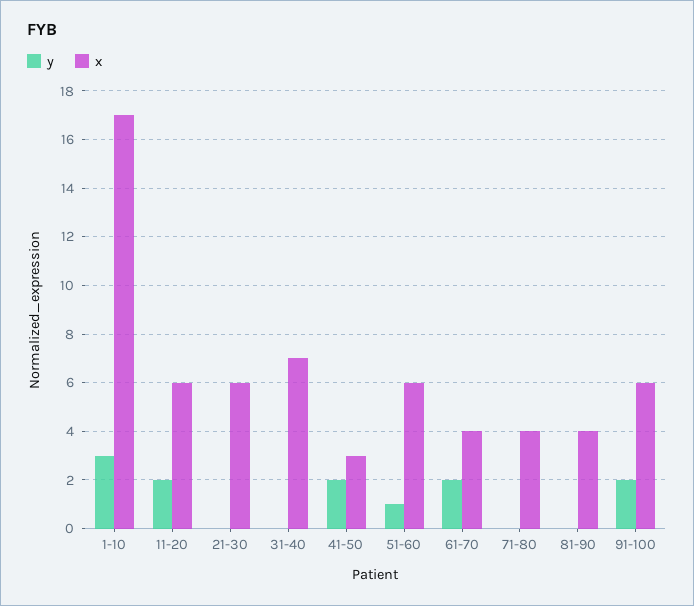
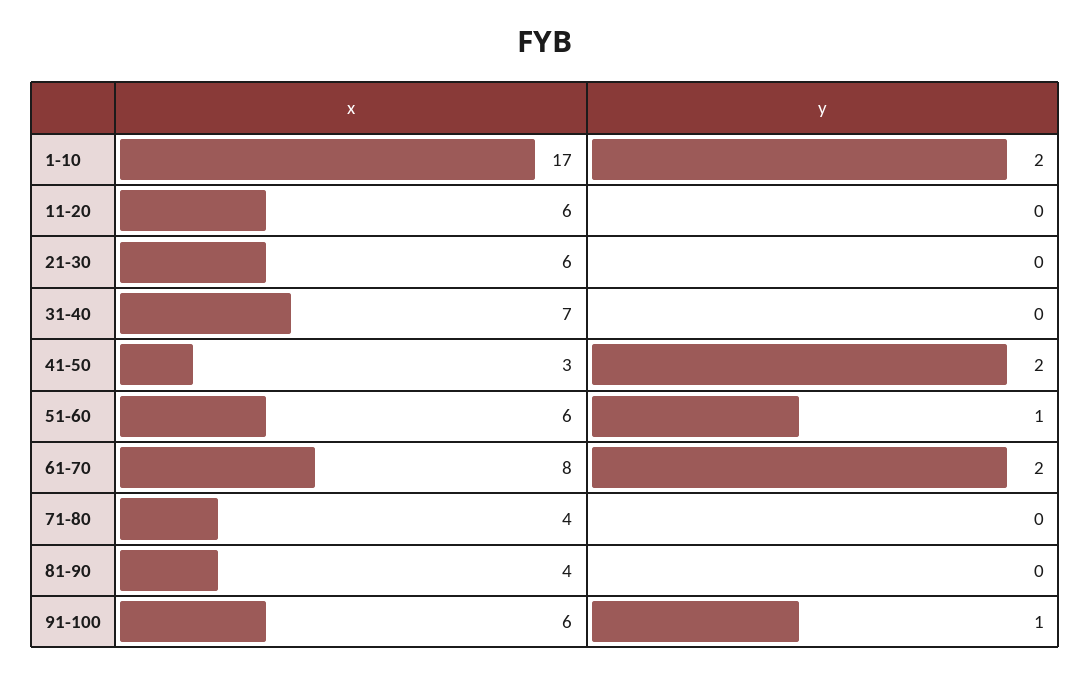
  {
    "y": {
-     "1-10": 3,
+     "1-10": 2,
-     "11-20": 2,
+     "11-20": 0,
      "21-30": 0,
      "31-40": 0,
      "41-50": 2,
      "51-60": 1,
      "61-70": 2,
      "71-80": 0,
      "81-90": 0,
-     "91-100": 2
+     "91-100": 1
    },
    "x": {
      "1-10": 17,
      "11-20": 6,
      "21-30": 6,
      "31-40": 7,
      "41-50": 3,
      "51-60": 6,
-     "61-70": 4,
+     "61-70": 8,
      "71-80": 4,
      "81-90": 4,
      "91-100": 6
    }
  }

